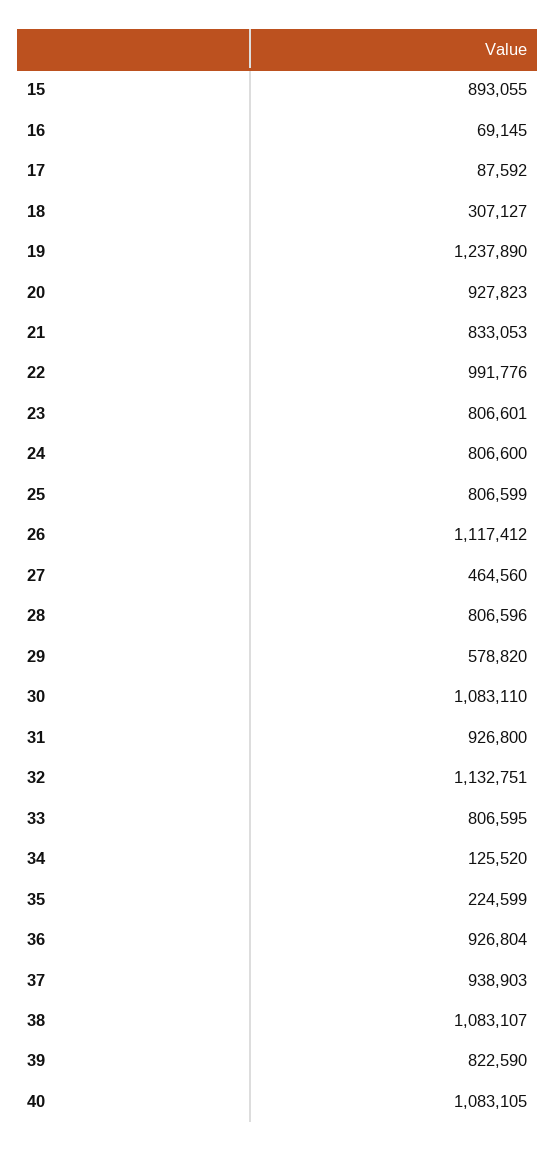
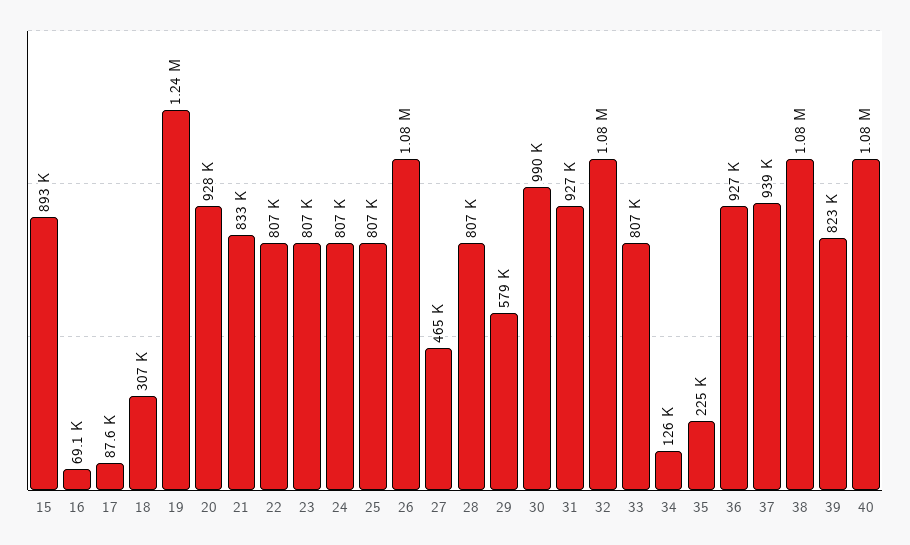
  {
    "15": 893055,
    "16": 69145,
    "17": 87592,
    "18": 307127,
    "19": 1237890,
    "20": 927823,
    "21": 833053,
-   "22": 991776,
+   "22": 807000,
    "23": 806601,
    "24": 806600,
    "25": 806599,
-   "26": 1117412,
+   "26": 1080000,
    "27": 464560,
    "28": 806596,
    "29": 578820,
-   "30": 1083110,
+   "30": 990000,
    "31": 926800,
-   "32": 1132751,
+   "32": 1080000,
    "33": 806595,
    "34": 125520,
    "35": 224599,
    "36": 926804,
    "37": 938903,
    "38": 1083107,
    "39": 822590,
    "40": 1083105
  }

